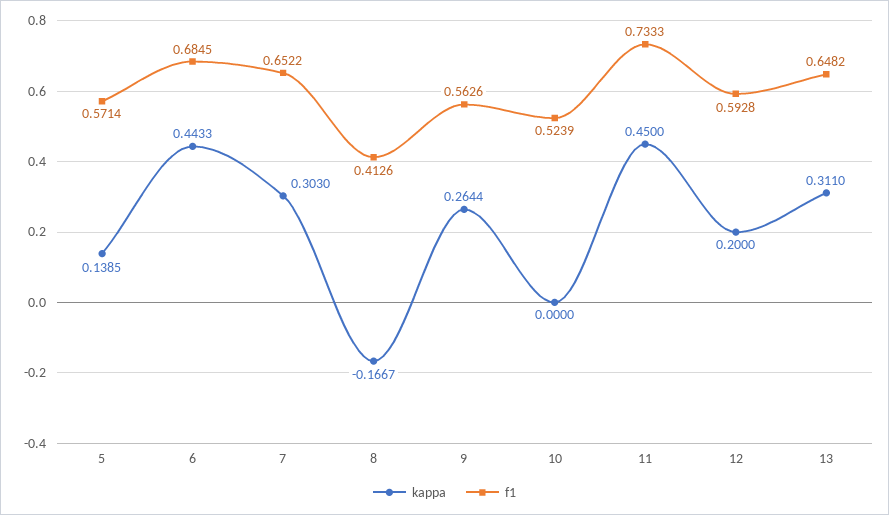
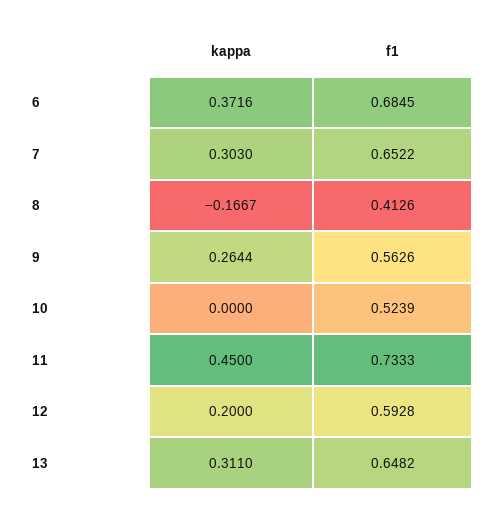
  {
    "kappa": {
-     "5": 0.1385,
-     "6": 0.4433,
+     "6": 0.3716,
      "7": 0.303,
      "8": -0.1667,
      "9": 0.2644,
      "10": 0,
      "11": 0.45,
      "12": 0.2,
      "13": 0.311
    },
    "f1": {
-     "5": 0.5714,
      "6": 0.6845,
      "7": 0.6522,
      "8": 0.4126,
      "9": 0.5626,
      "10": 0.5239,
      "11": 0.7333,
      "12": 0.5928,
      "13": 0.6482
    }
  }

